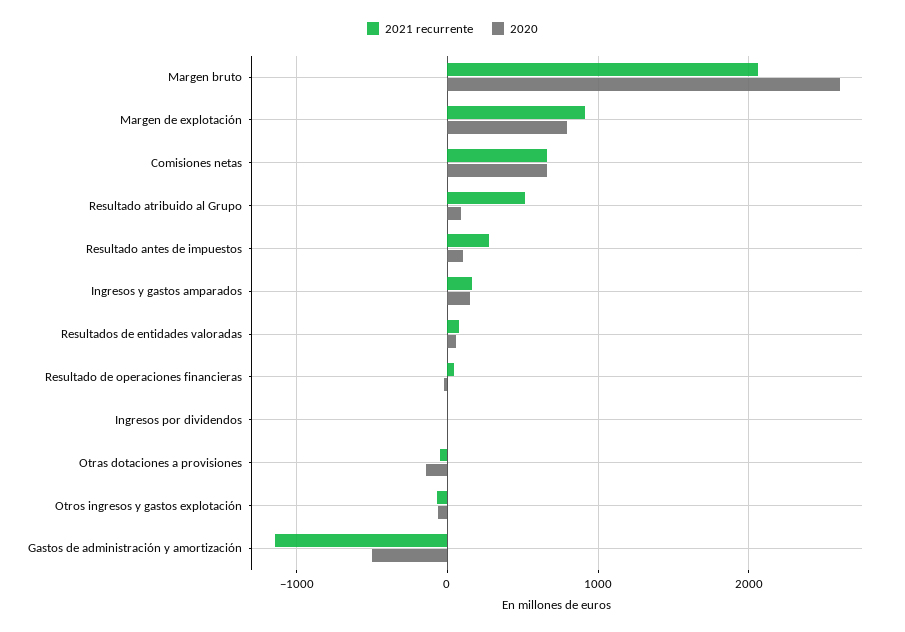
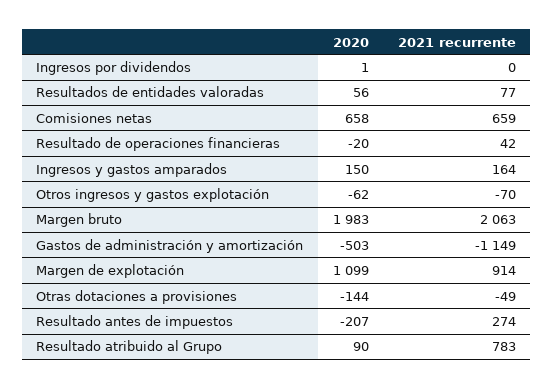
  {
    "2021 recurrente": {
      "Margen bruto": 2063,
      "Margen de explotación": 914,
      "Comisiones netas": 659,
-     "Resultado atribuido al Grupo": 500,
+     "Resultado atribuido al Grupo": 783,
      "Resultado antes de impuestos": 274,
      "Ingresos y gastos amparados": 164,
      "Resultados de entidades valoradas": 77,
      "Resultado de operaciones financieras": 42,
      "Ingresos por dividendos": 0,
      "Otras dotaciones a provisiones": -49,
      "Otros ingresos y gastos explotación": -70,
      "Gastos de administración y amortización": -1149
    },
    "2020": {
-     "Margen bruto": 2600,
+     "Margen bruto": 1983,
-     "Margen de explotación": 800,
+     "Margen de explotación": 1099,
      "Comisiones netas": 658,
      "Resultado atribuido al Grupo": 90,
-     "Resultado antes de impuestos": 100,
+     "Resultado antes de impuestos": -207,
      "Ingresos y gastos amparados": 150,
      "Resultados de entidades valoradas": 56,
      "Resultado de operaciones financieras": -20,
      "Ingresos por dividendos": 1,
      "Otras dotaciones a provisiones": -144,
      "Otros ingresos y gastos explotación": -62,
      "Gastos de administración y amortización": -503
    }
  }

